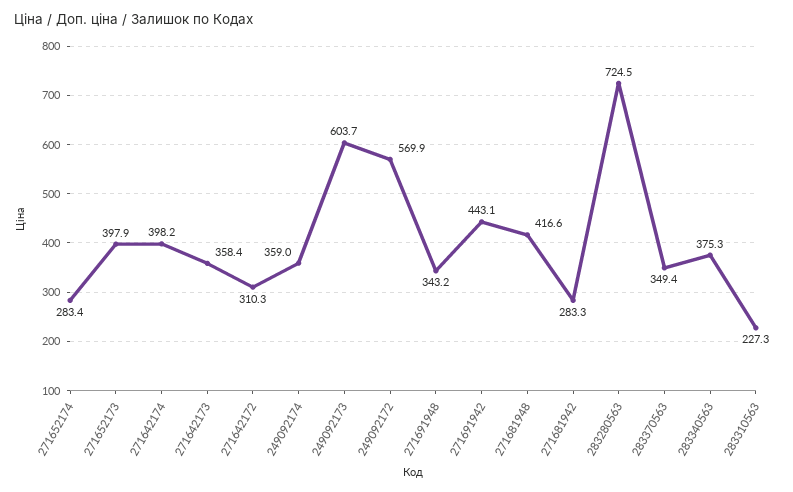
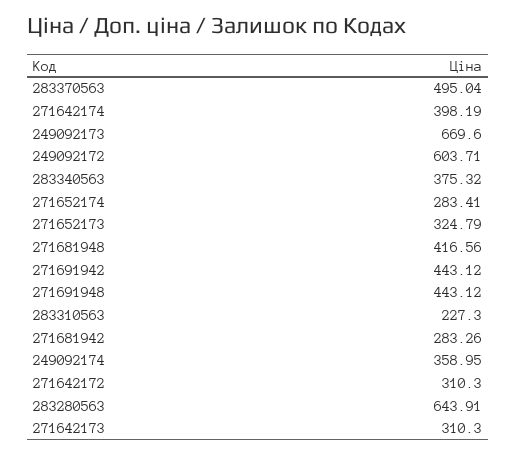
  {
    "271652174": 283.41,
-   "271652173": 397.9,
+   "271652173": 324.79,
    "271642174": 398.19,
-   "271642173": 358.4,
+   "271642173": 310.3,
    "271642172": 310.3,
    "249092174": 358.95,
-   "249092173": 603.7,
+   "249092173": 669.6,
-   "249092172": 569.9,
+   "249092172": 603.71,
-   "271691948": 343.2,
+   "271691948": 443.12,
    "271691942": 443.12,
    "271681948": 416.56,
    "271681942": 283.26,
-   "283280563": 724.5,
+   "283280563": 643.91,
-   "283370563": 349.4,
+   "283370563": 495.04,
    "283340563": 375.32,
    "283310563": 227.3
  }

